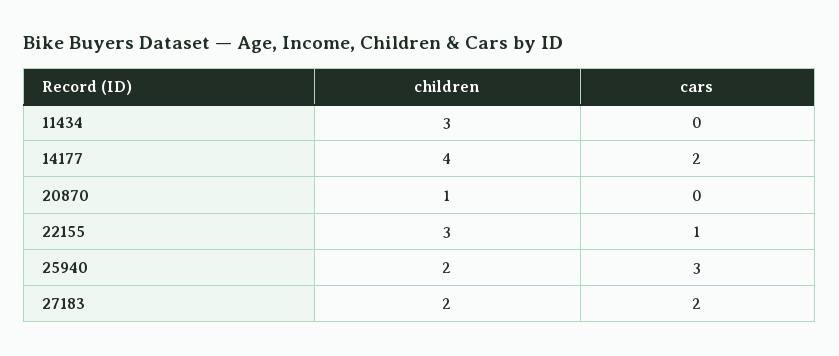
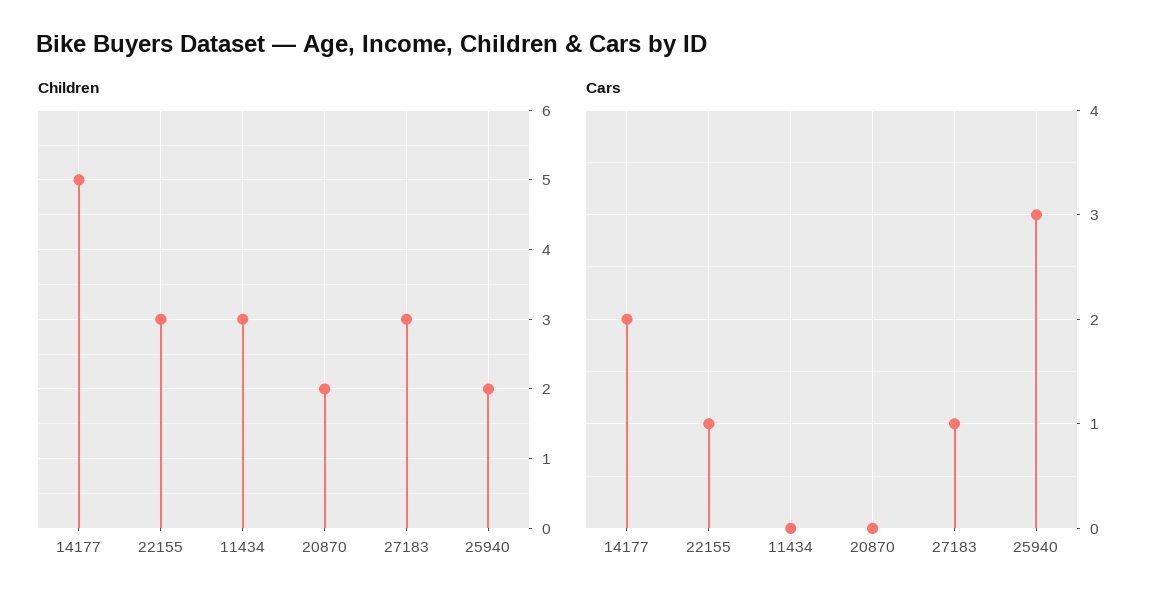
  {
    "children": {
      "11434": 3,
-     "14177": 4,
+     "14177": 5,
-     "20870": 1,
+     "20870": 2,
      "22155": 3,
      "25940": 2,
-     "27183": 2
+     "27183": 3
    },
    "cars": {
      "11434": 0,
      "14177": 2,
      "20870": 0,
      "22155": 1,
      "25940": 3,
-     "27183": 2
+     "27183": 1
    }
  }

